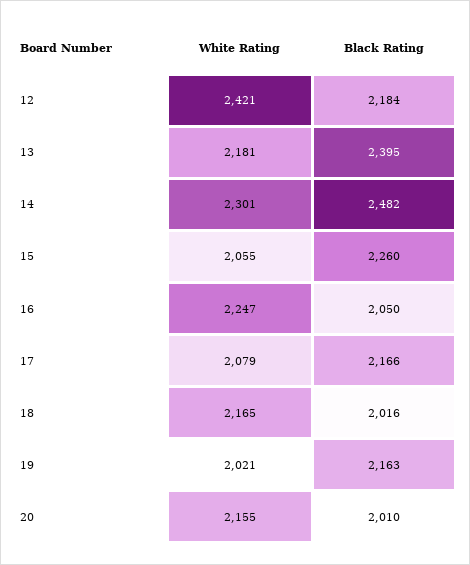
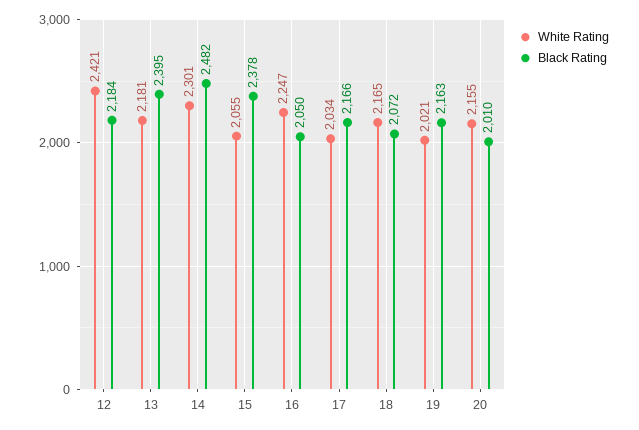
  {
    "White Rating": {
      "12": 2421,
      "13": 2181,
      "14": 2301,
      "15": 2055,
      "16": 2247,
-     "17": 2079,
+     "17": 2034,
      "18": 2165,
      "19": 2021,
      "20": 2155
    },
    "Black Rating": {
      "12": 2184,
      "13": 2395,
      "14": 2482,
-     "15": 2260,
+     "15": 2378,
      "16": 2050,
      "17": 2166,
-     "18": 2016,
+     "18": 2072,
      "19": 2163,
      "20": 2010
    }
  }

